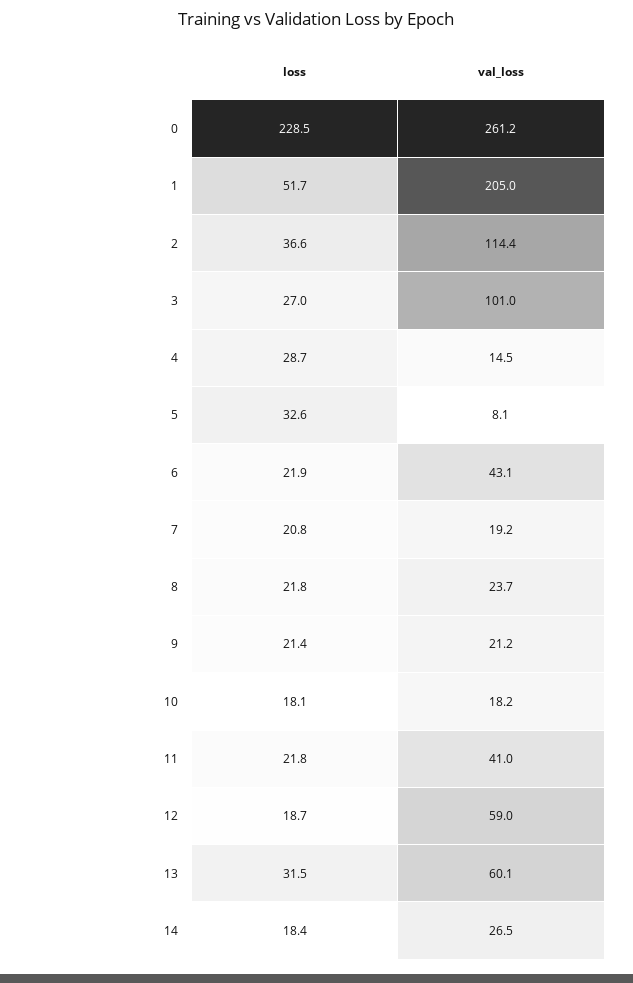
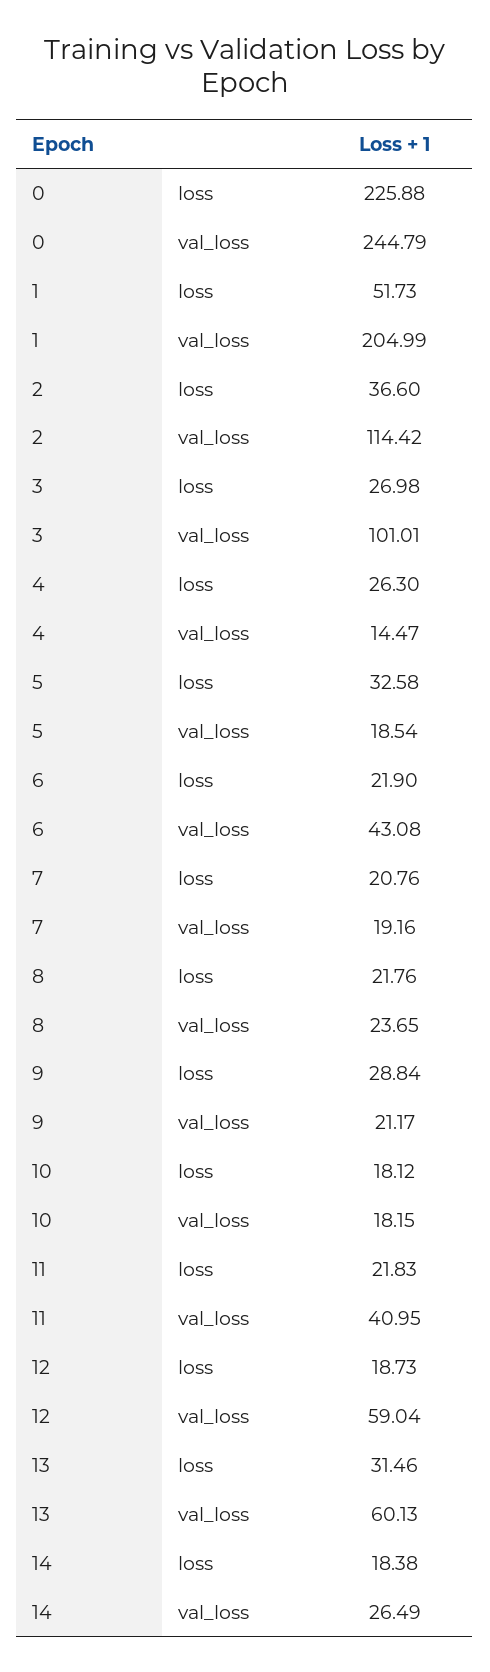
  {
    "loss": {
-     "0": 228.5,
+     "0": 225.88,
      "1": 51.73,
      "2": 36.6,
      "3": 26.98,
-     "4": 28.7,
+     "4": 26.3,
      "5": 32.58,
      "6": 21.9,
      "7": 20.76,
      "8": 21.76,
-     "9": 21.4,
+     "9": 28.84,
      "10": 18.12,
      "11": 21.83,
      "12": 18.73,
      "13": 31.46,
      "14": 18.38
    },
    "val_loss": {
-     "0": 261.2,
+     "0": 244.79,
      "1": 204.99,
      "2": 114.42,
      "3": 101.01,
      "4": 14.47,
-     "5": 8.1,
+     "5": 18.54,
      "6": 43.08,
      "7": 19.16,
      "8": 23.65,
      "9": 21.17,
      "10": 18.15,
      "11": 40.95,
      "12": 59.04,
      "13": 60.13,
      "14": 26.49
    }
  }

